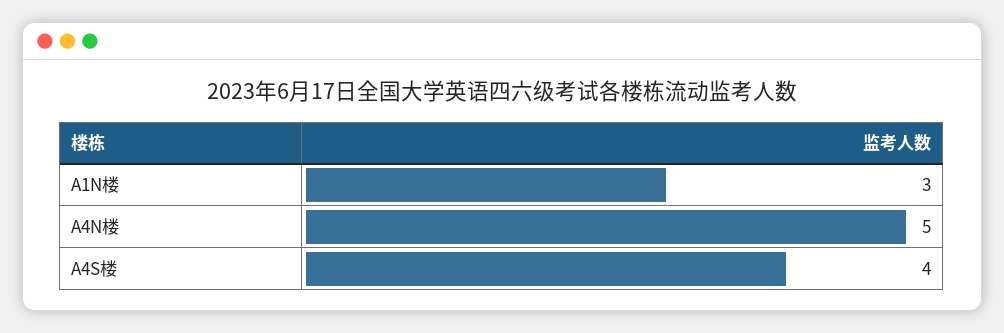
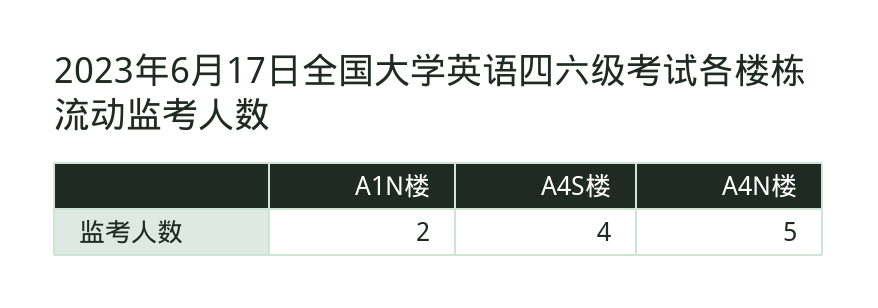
  {
-   "A1N楼": 3,
+   "A1N楼": 2,
    "A4N楼": 5,
    "A4S楼": 4
  }

